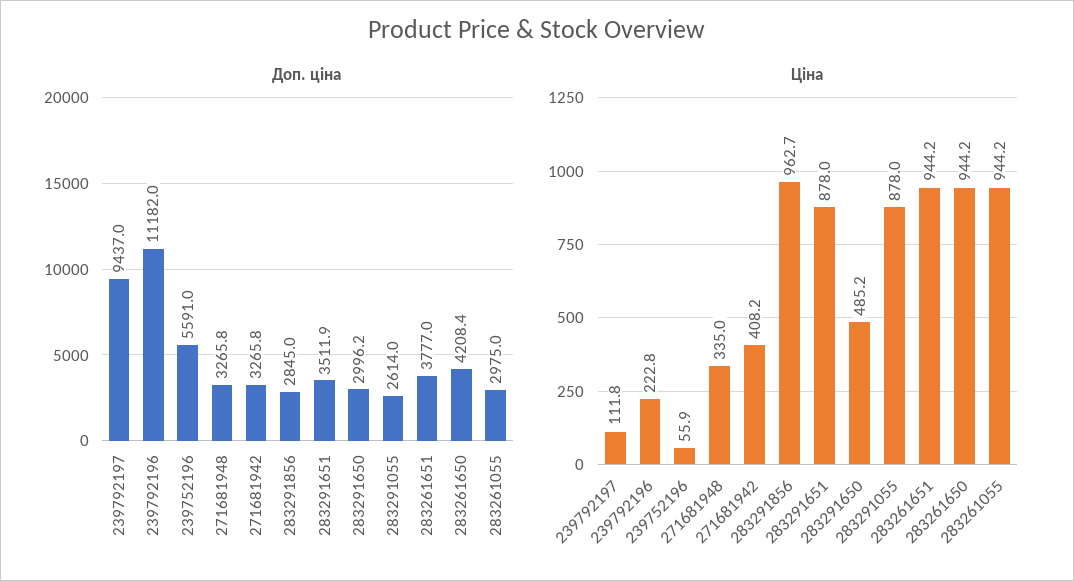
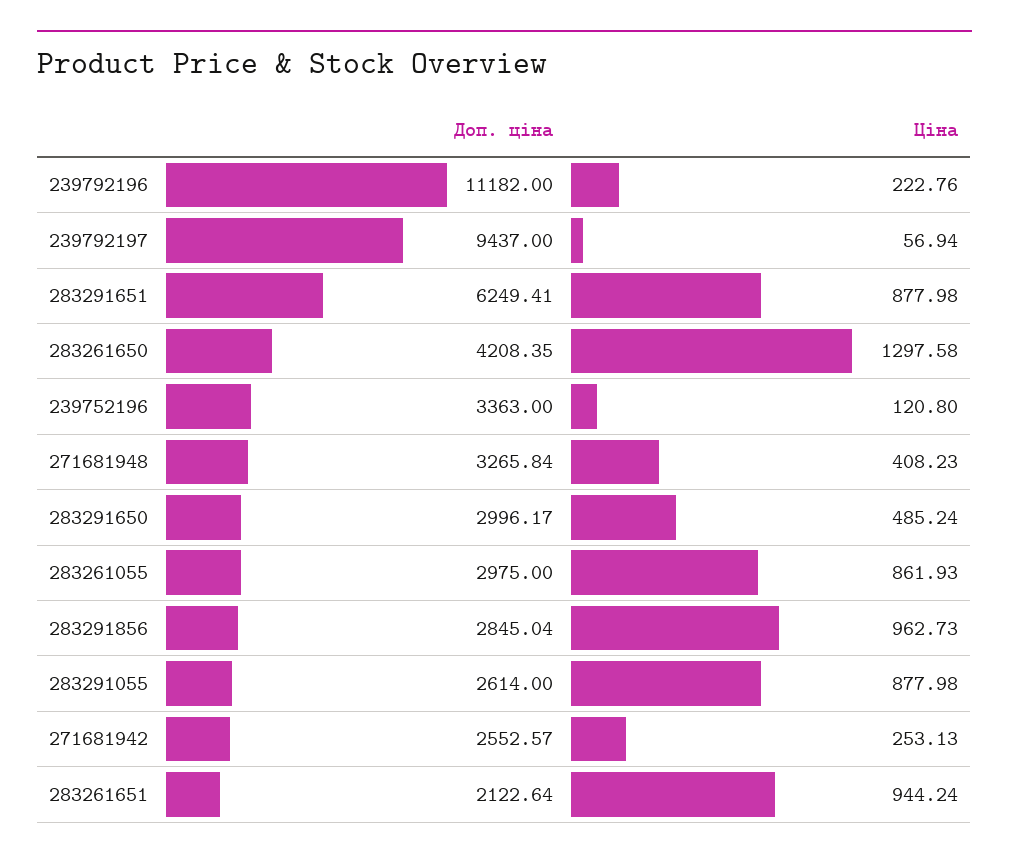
  {
    "Доп. ціна": {
      "239792197": 9437,
      "239792196": 11182,
-     "239752196": 5591,
+     "239752196": 3363,
      "271681948": 3265.84,
-     "271681942": 3265.8,
+     "271681942": 2552.57,
      "283291856": 2845.04,
-     "283291651": 3511.9,
+     "283291651": 6249.41,
      "283291650": 2996.17,
      "283291055": 2614,
-     "283261651": 3777,
+     "283261651": 2122.64,
      "283261650": 4208.35,
      "283261055": 2975
    },
    "Ціна": {
-     "239792197": 111.8,
+     "239792197": 56.94,
      "239792196": 222.76,
-     "239752196": 55.9,
+     "239752196": 120.8,
-     "271681948": 335,
+     "271681948": 408.23,
-     "271681942": 408.2,
+     "271681942": 253.13,
      "283291856": 962.73,
      "283291651": 877.98,
      "283291650": 485.24,
      "283291055": 877.98,
      "283261651": 944.24,
-     "283261650": 944.2,
+     "283261650": 1297.58,
-     "283261055": 944.2
+     "283261055": 861.93
    }
  }

